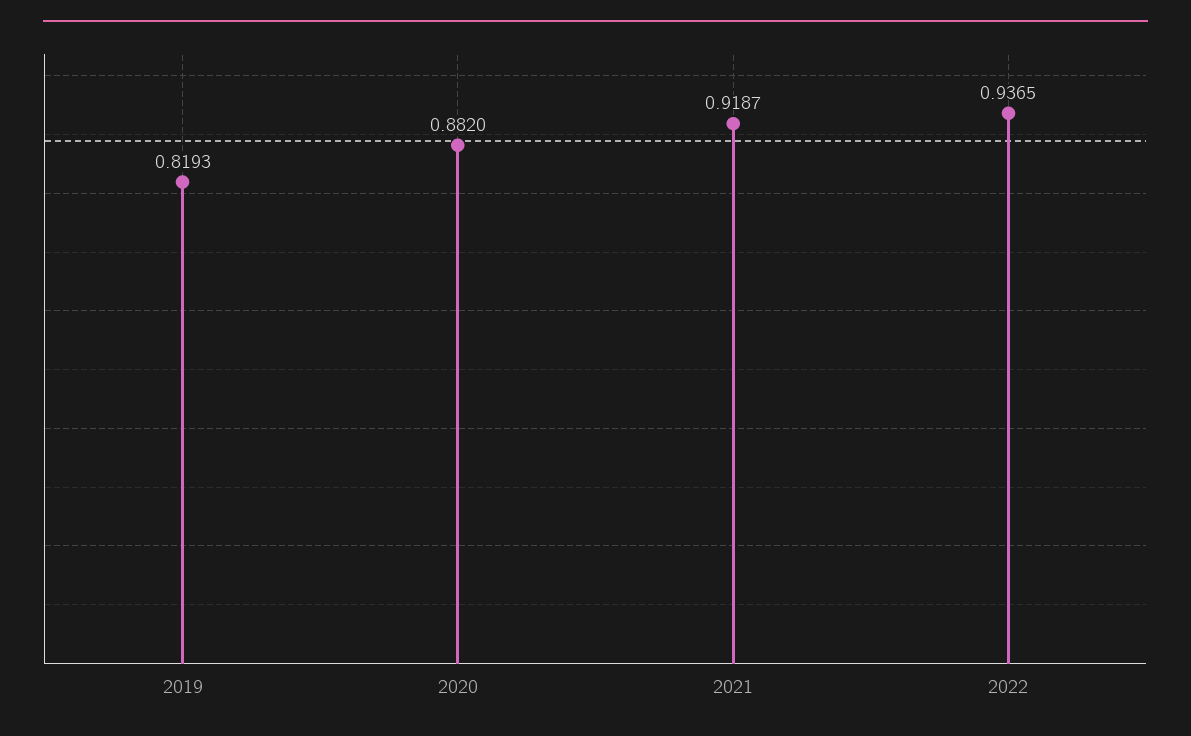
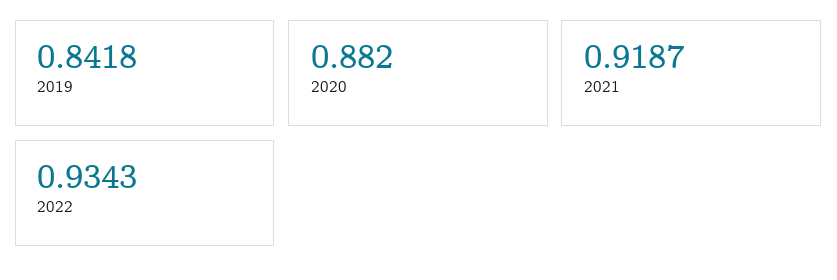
  {
-   "2019": 0.8193,
+   "2019": 0.8418,
    "2020": 0.882,
    "2021": 0.9187,
-   "2022": 0.9365
+   "2022": 0.9343
  }

